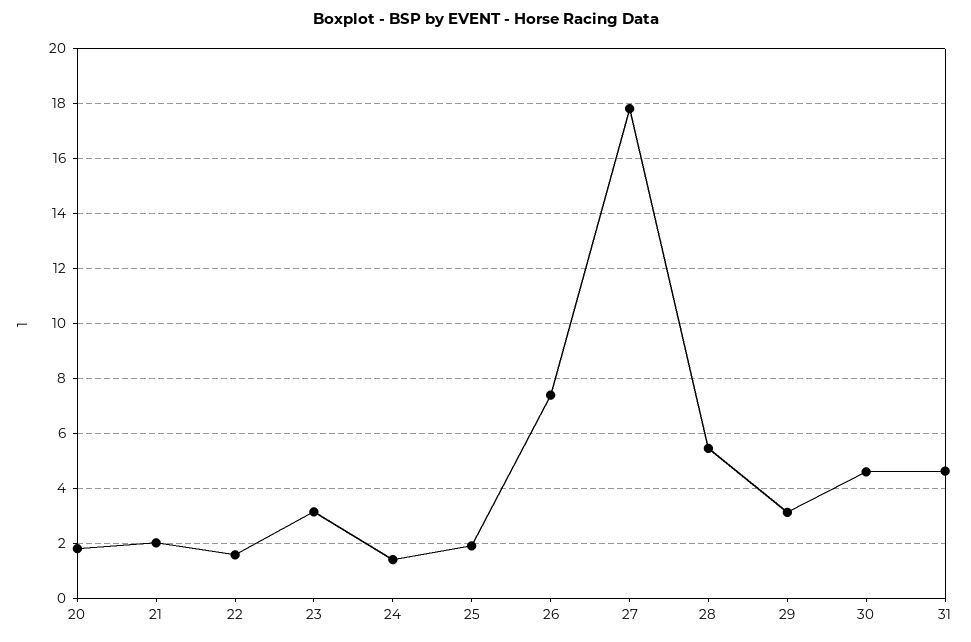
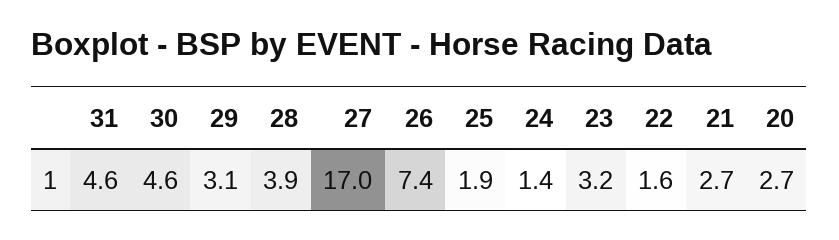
  {
-   "20": 1.75,
+   "20": 2.7,
-   "21": 2,
+   "21": 2.7,
    "22": 1.6,
    "23": 3.2,
    "24": 1.4,
    "25": 1.9,
    "26": 7.4,
-   "27": 17.75,
+   "27": 17,
-   "28": 5.5,
+   "28": 3.9,
    "29": 3.1,
    "30": 4.6,
    "31": 4.6
  }

